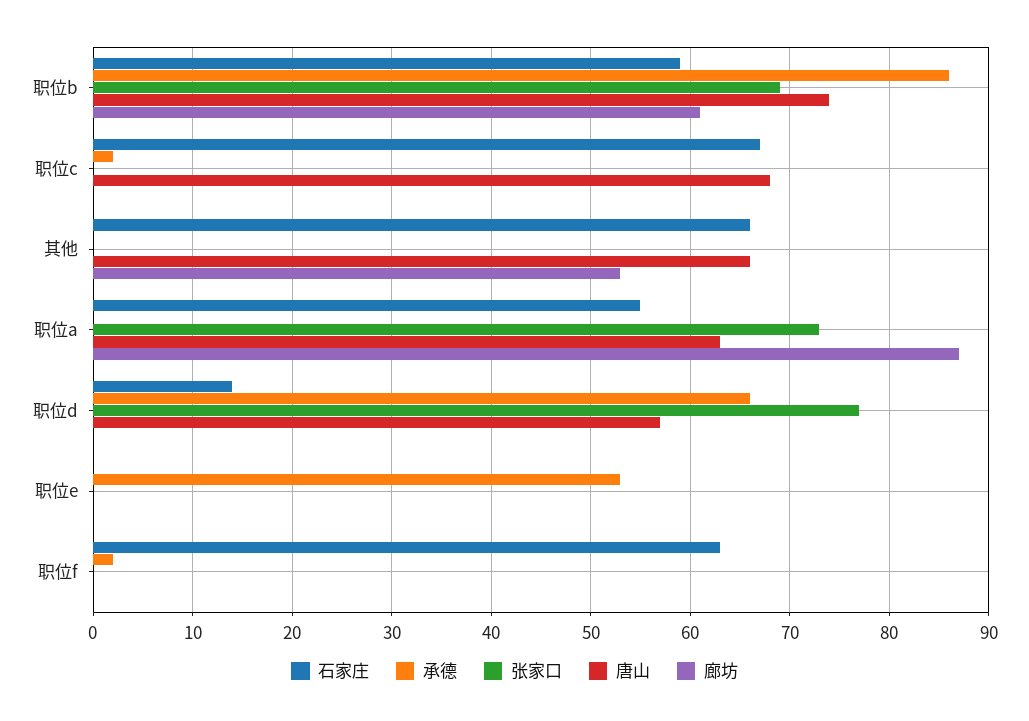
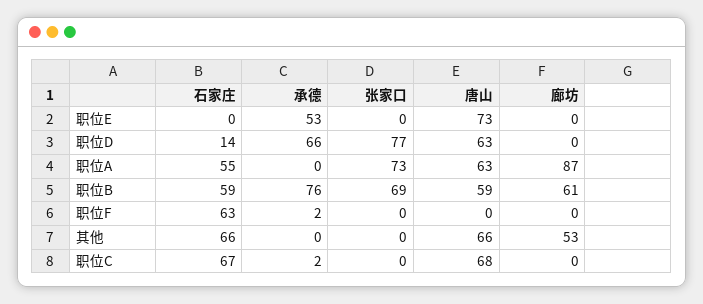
  {
    "石家庄": {
      "职位b": 59,
      "职位c": 67,
      "其他": 66,
      "职位a": 55,
      "职位d": 14,
      "职位e": 0,
      "职位f": 63
    },
    "承德": {
-     "职位b": 86,
+     "职位b": 76,
      "职位c": 2,
      "其他": 0,
      "职位a": 0,
      "职位d": 66,
      "职位e": 53,
      "职位f": 2
    },
    "张家口": {
      "职位b": 69,
      "职位c": 0,
      "其他": 0,
      "职位a": 73,
      "职位d": 77,
      "职位e": 0,
      "职位f": 0
    },
    "唐山": {
-     "职位b": 74,
+     "职位b": 59,
      "职位c": 68,
      "其他": 66,
      "职位a": 63,
-     "职位d": 57,
+     "职位d": 63,
-     "职位e": 0,
+     "职位e": 73,
      "职位f": 0
    },
    "廊坊": {
      "职位b": 61,
      "职位c": 0,
      "其他": 53,
      "职位a": 87,
      "职位d": 0,
      "职位e": 0,
      "职位f": 0
    }
  }

